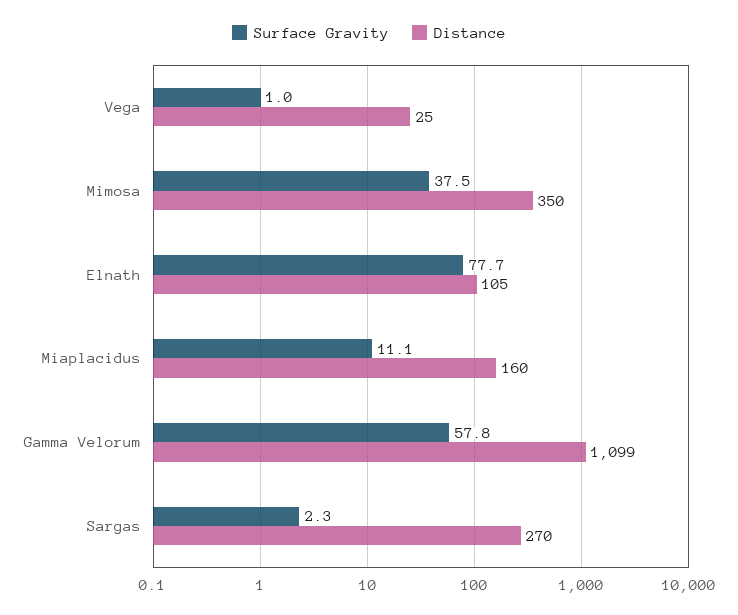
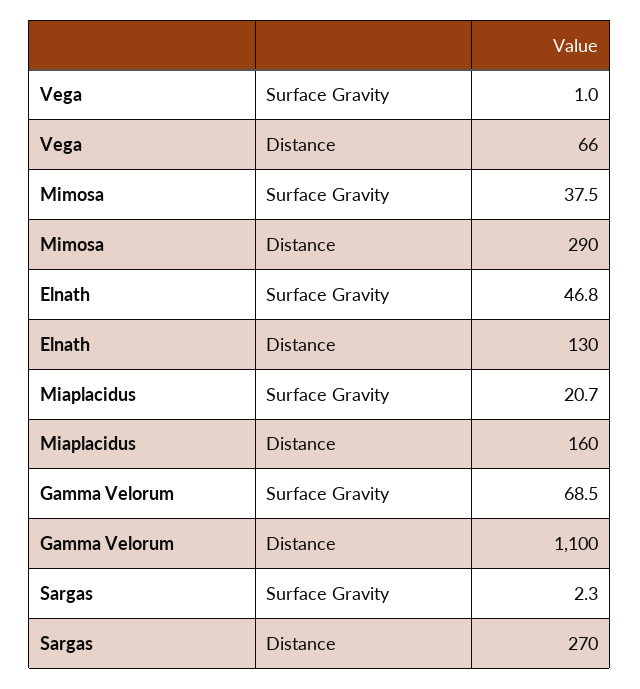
  {
    "Surface Gravity": {
      "Vega": 1,
      "Mimosa": 37.5,
-     "Elnath": 77.7,
+     "Elnath": 46.8,
-     "Miaplacidus": 11.1,
+     "Miaplacidus": 20.7,
-     "Gamma Velorum": 57.8,
+     "Gamma Velorum": 68.5,
      "Sargas": 2.3
    },
    "Distance": {
-     "Vega": 25,
+     "Vega": 66,
-     "Mimosa": 350,
+     "Mimosa": 290,
-     "Elnath": 105,
+     "Elnath": 130,
      "Miaplacidus": 160,
-     "Gamma Velorum": 1099,
+     "Gamma Velorum": 1100,
      "Sargas": 270
    }
  }

